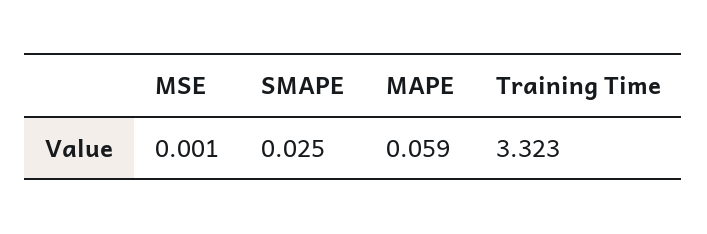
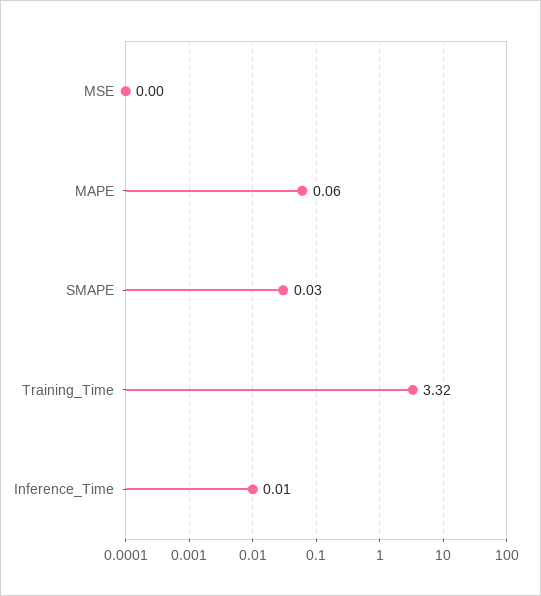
  {
    "MSE": 0.001,
    "SMAPE": 0.025,
    "MAPE": 0.059,
-   "Training Time": 3.323
+   "Training Time": 3.323,
+   "Inference_Time": 0.01
  }

